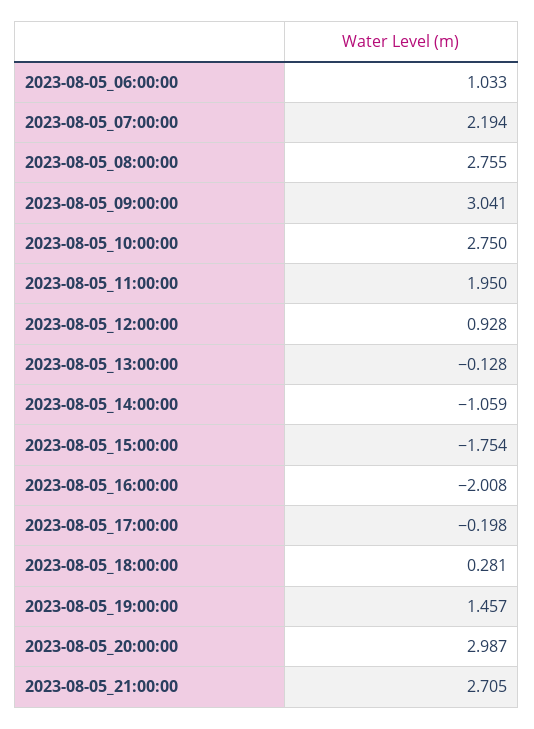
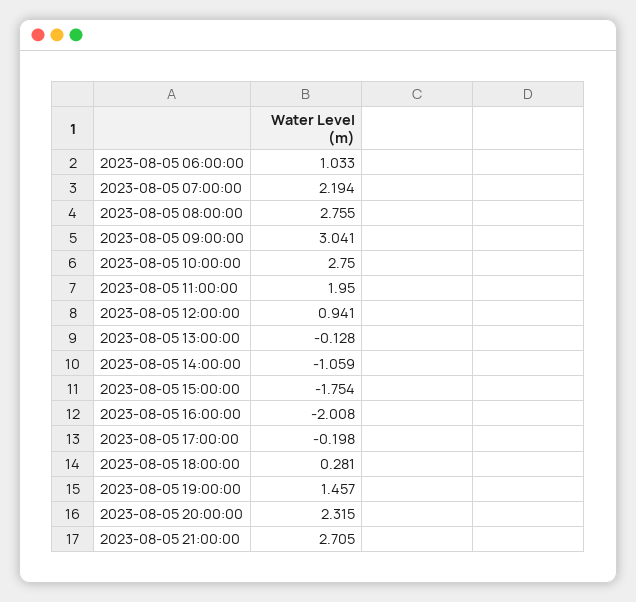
  {
    "2023-08-05_06:00:00": 1.033,
    "2023-08-05_07:00:00": 2.194,
    "2023-08-05_08:00:00": 2.755,
    "2023-08-05_09:00:00": 3.041,
    "2023-08-05_10:00:00": 2.75,
    "2023-08-05_11:00:00": 1.95,
-   "2023-08-05_12:00:00": 0.928,
+   "2023-08-05_12:00:00": 0.941,
    "2023-08-05_13:00:00": -0.128,
    "2023-08-05_14:00:00": -1.059,
    "2023-08-05_15:00:00": -1.754,
    "2023-08-05_16:00:00": -2.008,
    "2023-08-05_17:00:00": -0.198,
    "2023-08-05_18:00:00": 0.281,
    "2023-08-05_19:00:00": 1.457,
-   "2023-08-05_20:00:00": 2.987,
+   "2023-08-05_20:00:00": 2.315,
    "2023-08-05_21:00:00": 2.705
  }

